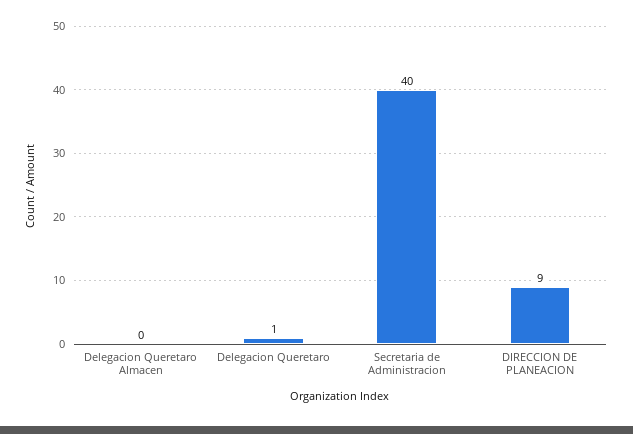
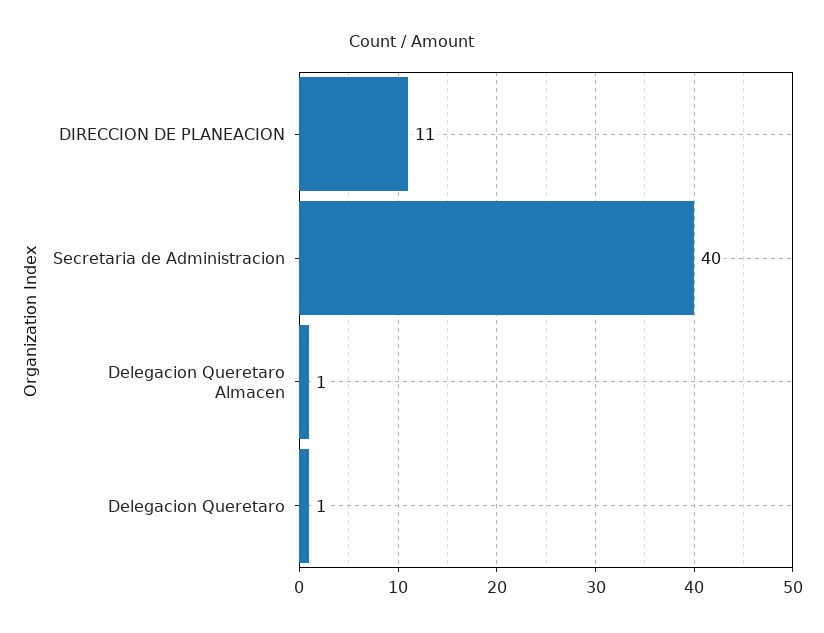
  {
-   "Delegacion Queretaro Almacen": 0,
+   "Delegacion Queretaro Almacen": 1,
    "Delegacion Queretaro": 1,
    "Secretaria de Administracion": 40,
-   "DIRECCION DE PLANEACION": 9
+   "DIRECCION DE PLANEACION": 11
  }

